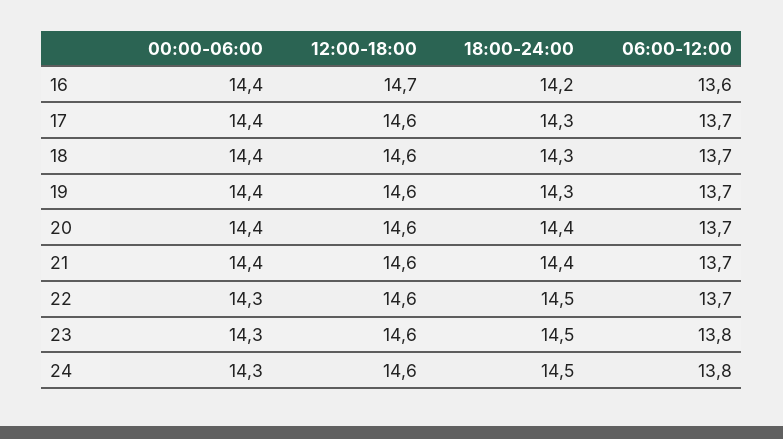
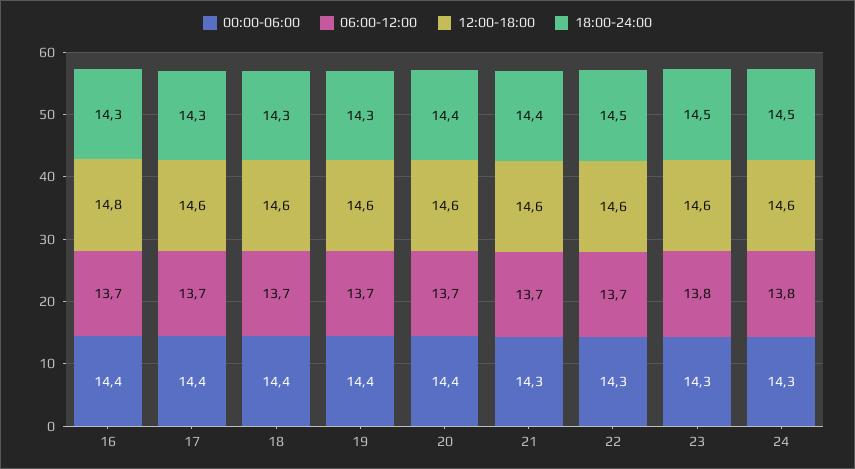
  {
    "00:00-06:00": {
      "16": 14.4,
      "17": 14.4,
      "18": 14.4,
      "19": 14.4,
      "20": 14.4,
-     "21": 14.4,
+     "21": 14.3,
      "22": 14.3,
      "23": 14.3,
      "24": 14.3
    },
    "12:00-18:00": {
-     "16": 14.7,
+     "16": 14.8,
      "17": 14.6,
      "18": 14.6,
      "19": 14.6,
      "20": 14.6,
      "21": 14.6,
      "22": 14.6,
      "23": 14.6,
      "24": 14.6
    },
    "18:00-24:00": {
-     "16": 14.2,
+     "16": 14.3,
      "17": 14.3,
      "18": 14.3,
      "19": 14.3,
      "20": 14.4,
      "21": 14.4,
      "22": 14.5,
      "23": 14.5,
      "24": 14.5
    },
    "06:00-12:00": {
-     "16": 13.6,
+     "16": 13.7,
      "17": 13.7,
      "18": 13.7,
      "19": 13.7,
      "20": 13.7,
      "21": 13.7,
      "22": 13.7,
      "23": 13.8,
      "24": 13.8
    }
  }

